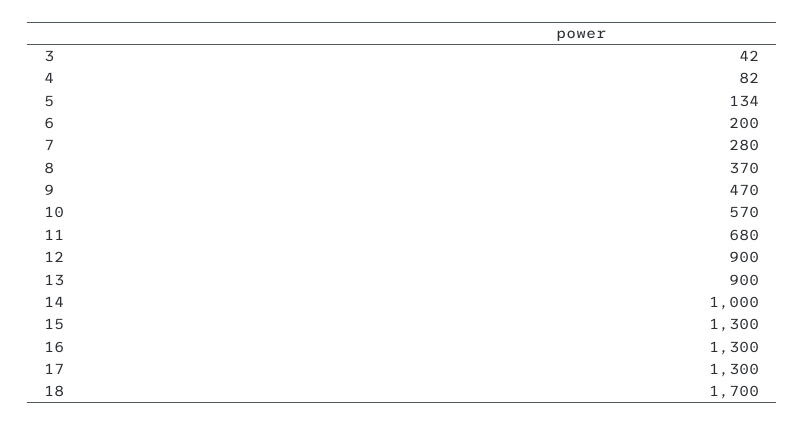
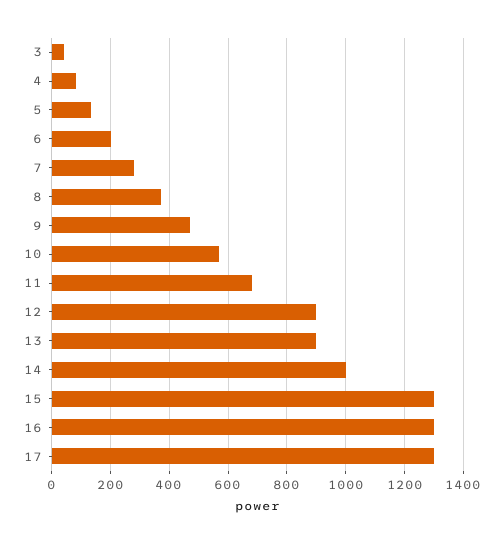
  {
    "3": 42,
    "4": 82,
    "5": 134,
    "6": 200,
    "7": 280,
    "8": 370,
    "9": 470,
    "10": 570,
    "11": 680,
    "12": 900,
    "13": 900,
    "14": 1000,
    "15": 1300,
    "16": 1300,
-   "17": 1300,
+   "17": 1300
-   "18": 1700
  }

